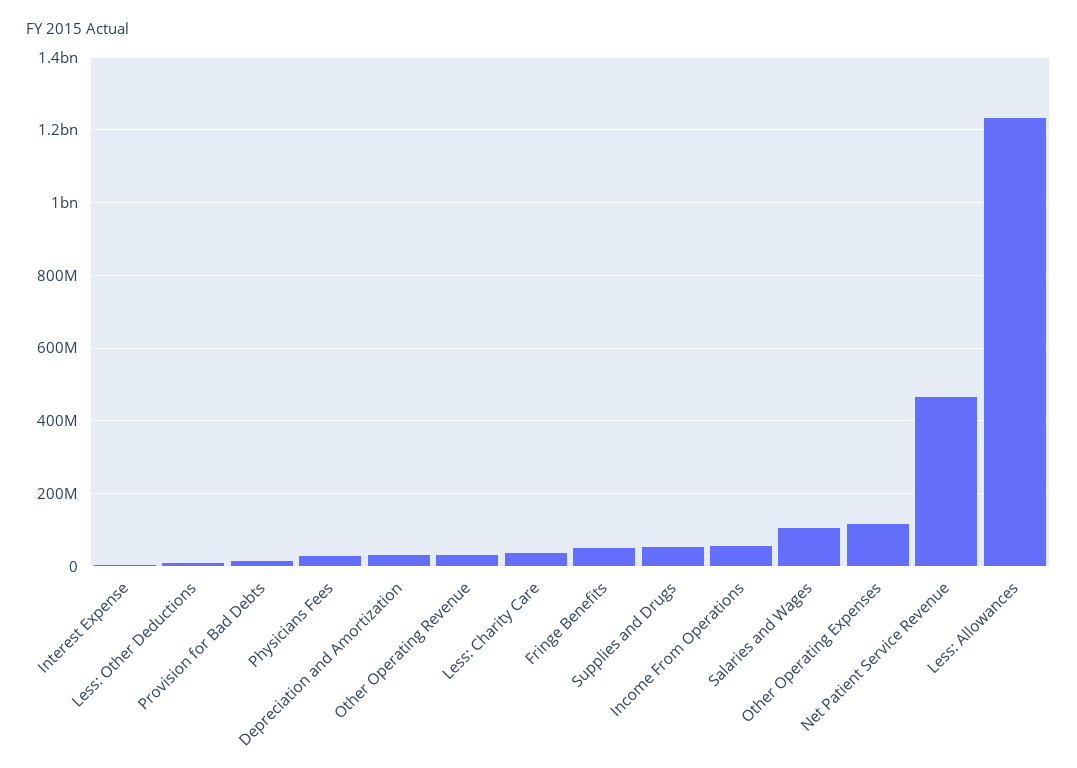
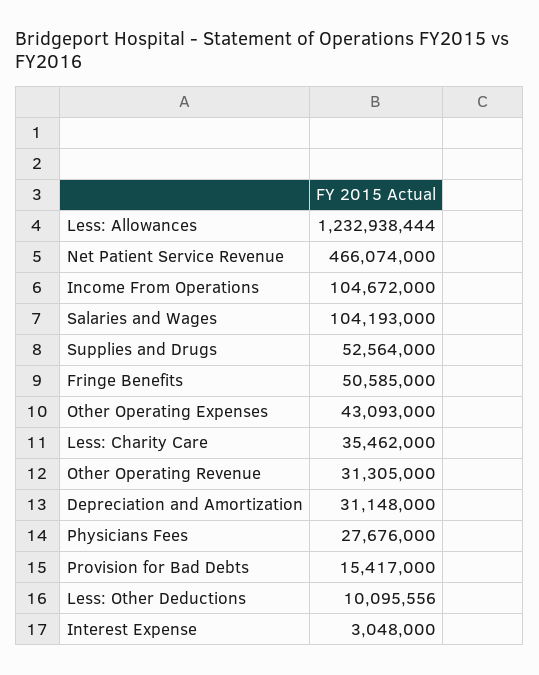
  {
    "Interest Expense": 3048000,
    "Less: Other Deductions": 10095556,
    "Provision for Bad Debts": 15417000,
    "Physicians Fees": 27676000,
    "Depreciation and Amortization": 31148000,
    "Other Operating Revenue": 31305000,
    "Less: Charity Care": 35462000,
    "Fringe Benefits": 50585000,
    "Supplies and Drugs": 52564000,
-   "Income From Operations": 60000000,
+   "Income From Operations": 104672000,
    "Salaries and Wages": 104193000,
-   "Other Operating Expenses": 120000000,
+   "Other Operating Expenses": 43093000,
    "Net Patient Service Revenue": 466074000,
    "Less: Allowances": 1232938444
  }

